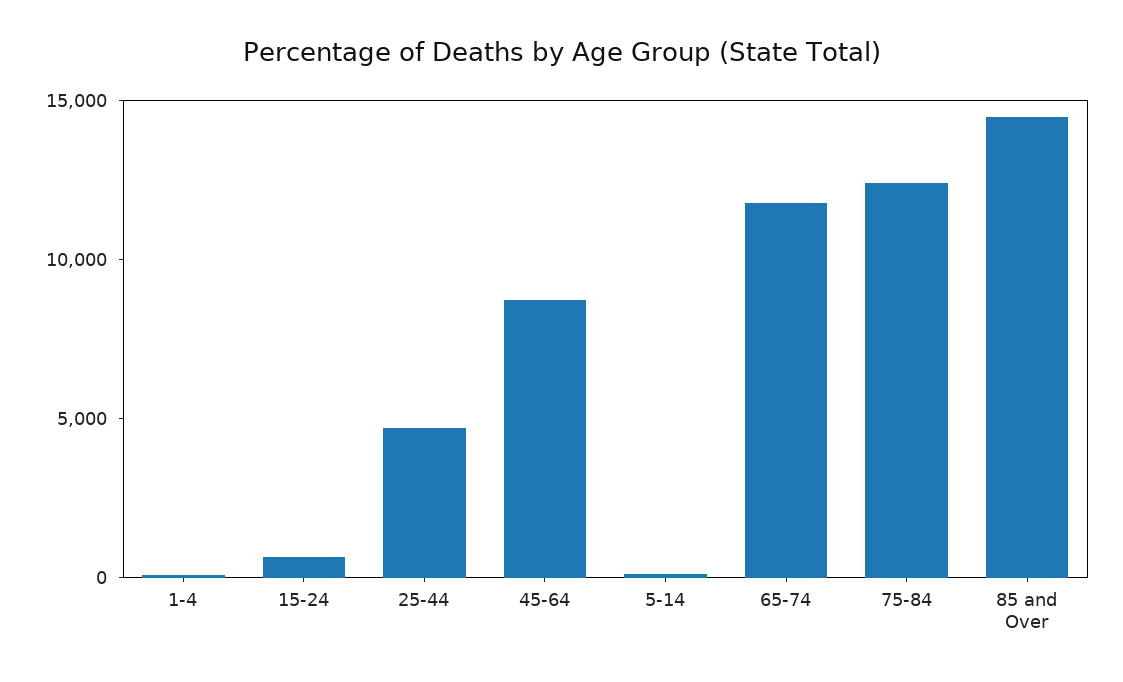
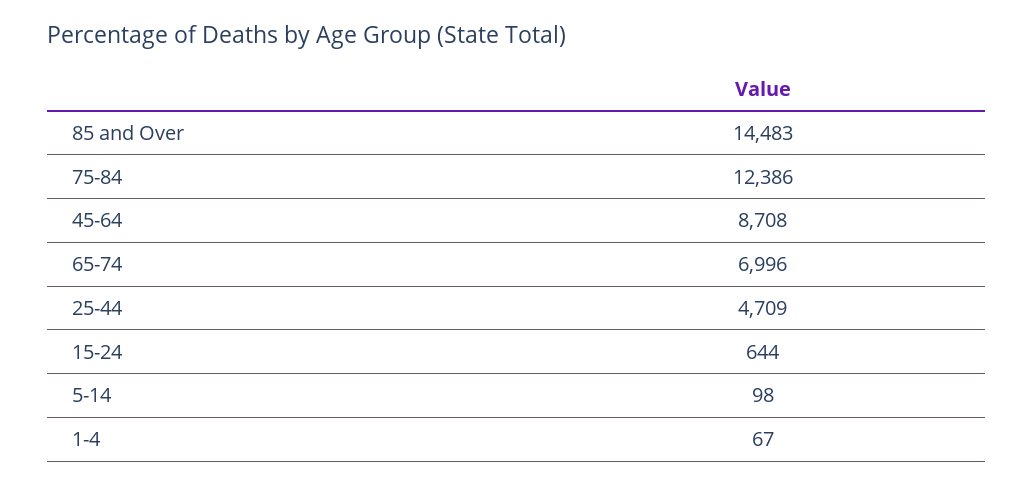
  {
    "1-4": 67,
    "15-24": 644,
    "25-44": 4709,
    "45-64": 8708,
    "5-14": 98,
-   "65-74": 12000,
+   "65-74": 6996,
    "75-84": 12386,
    "85 and Over": 14483
  }

